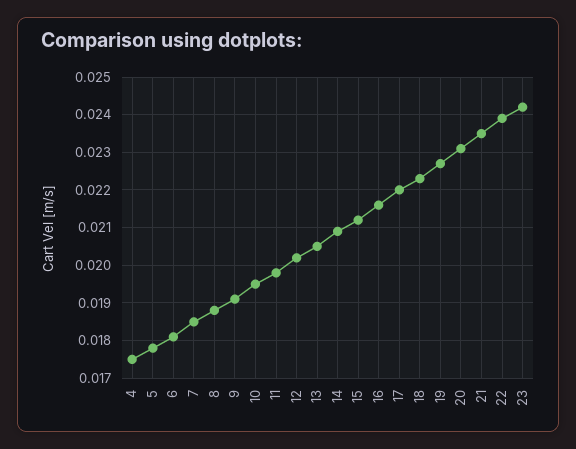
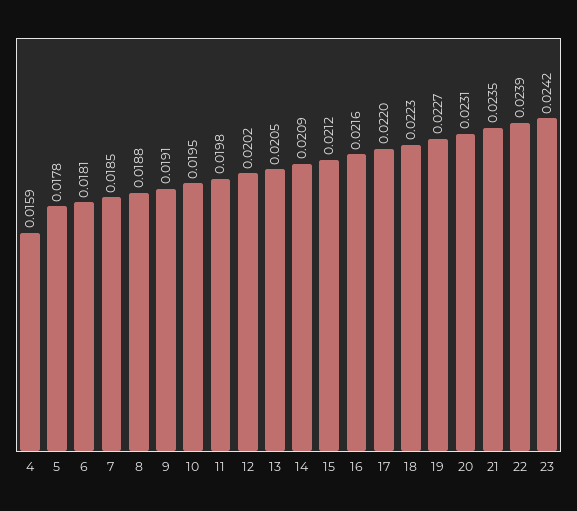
  {
-   "4": 0.0175,
+   "4": 0.0159,
    "5": 0.0178,
    "6": 0.0181,
    "7": 0.0185,
    "8": 0.0188,
    "9": 0.0191,
    "10": 0.0195,
    "11": 0.0198,
    "12": 0.0202,
    "13": 0.0205,
    "14": 0.0209,
    "15": 0.0212,
    "16": 0.0216,
    "17": 0.022,
    "18": 0.0223,
    "19": 0.0227,
    "20": 0.0231,
    "21": 0.0235,
    "22": 0.0239,
    "23": 0.0242
  }

